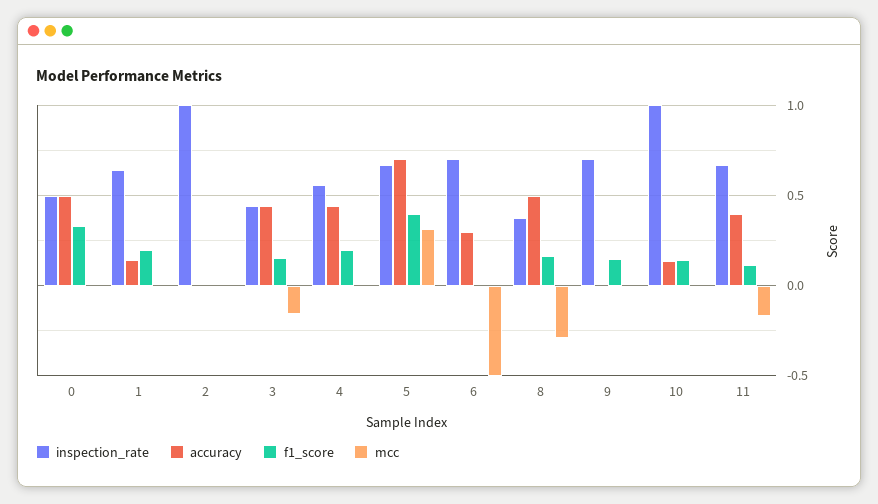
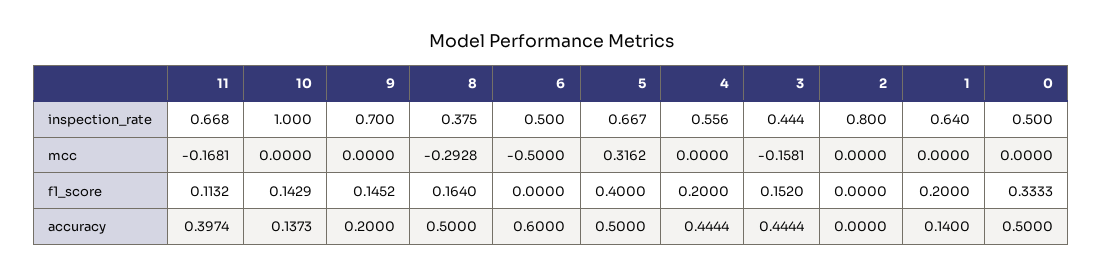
  {
    "inspection_rate": {
      "0": 0.5,
      "1": 0.64,
-     "2": 1,
+     "2": 0.8,
      "3": 0.444,
      "4": 0.556,
      "5": 0.667,
-     "6": 0.7,
+     "6": 0.5,
      "8": 0.375,
      "9": 0.7,
      "10": 1,
      "11": 0.668
    },
    "accuracy": {
      "0": 0.5,
      "1": 0.14,
      "2": 0,
      "3": 0.4444,
      "4": 0.4444,
-     "5": 0.7,
+     "5": 0.5,
-     "6": 0.3,
+     "6": 0.6,
      "8": 0.5,
-     "9": 0,
+     "9": 0.2,
      "10": 0.1373,
      "11": 0.3974
    },
    "f1_score": {
      "0": 0.3333,
      "1": 0.2,
      "2": 0,
      "3": 0.152,
      "4": 0.2,
      "5": 0.4,
      "6": 0,
      "8": 0.164,
      "9": 0.1452,
      "10": 0.1429,
      "11": 0.1132
    },
    "mcc": {
      "0": 0,
      "1": 0,
      "2": 0,
      "3": -0.1581,
      "4": 0,
      "5": 0.3162,
      "6": -0.5,
      "8": -0.2928,
      "9": 0,
      "10": 0,
      "11": -0.1681
    }
  }

